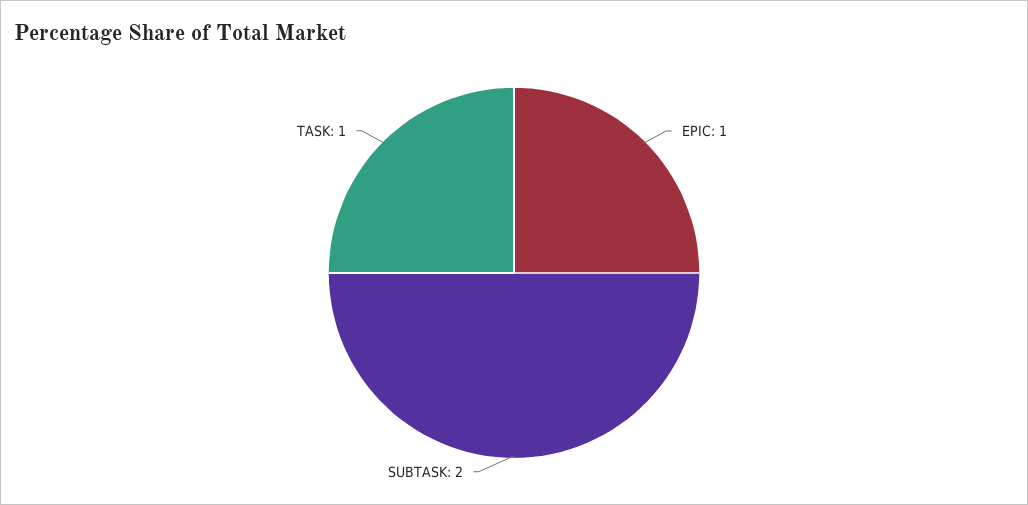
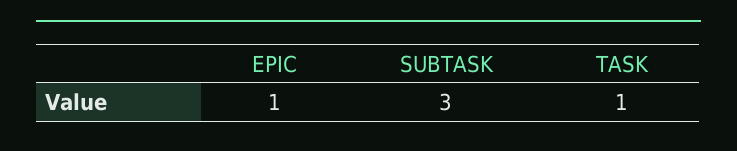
  {
    "EPIC": 1,
-   "SUBTASK": 2,
+   "SUBTASK": 3,
    "TASK": 1
  }

